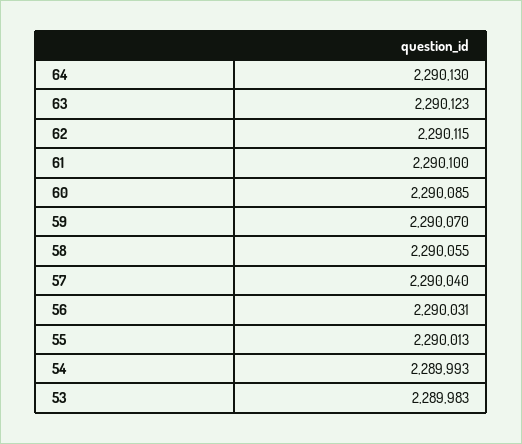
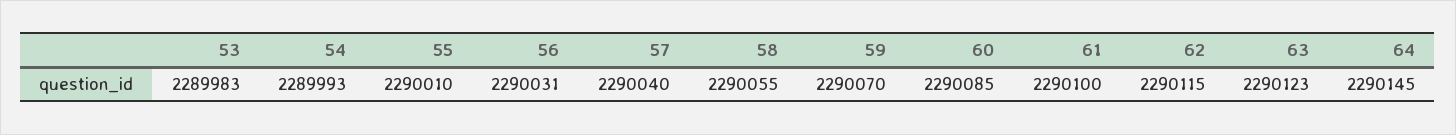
  {
-   "64": 2290130,
+   "64": 2290145,
    "63": 2290123,
    "62": 2290115,
    "61": 2290100,
    "60": 2290085,
    "59": 2290070,
    "58": 2290055,
    "57": 2290040,
    "56": 2290031,
-   "55": 2290013,
+   "55": 2290010,
    "54": 2289993,
    "53": 2289983
  }

